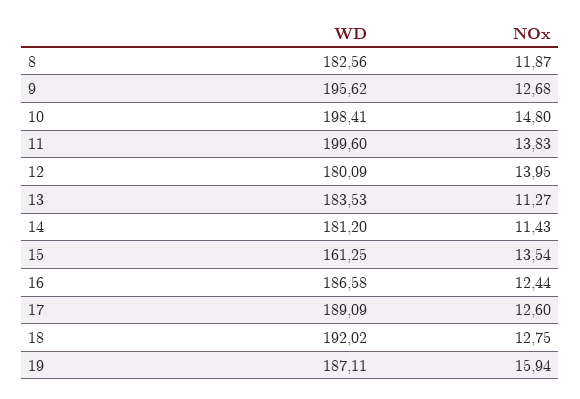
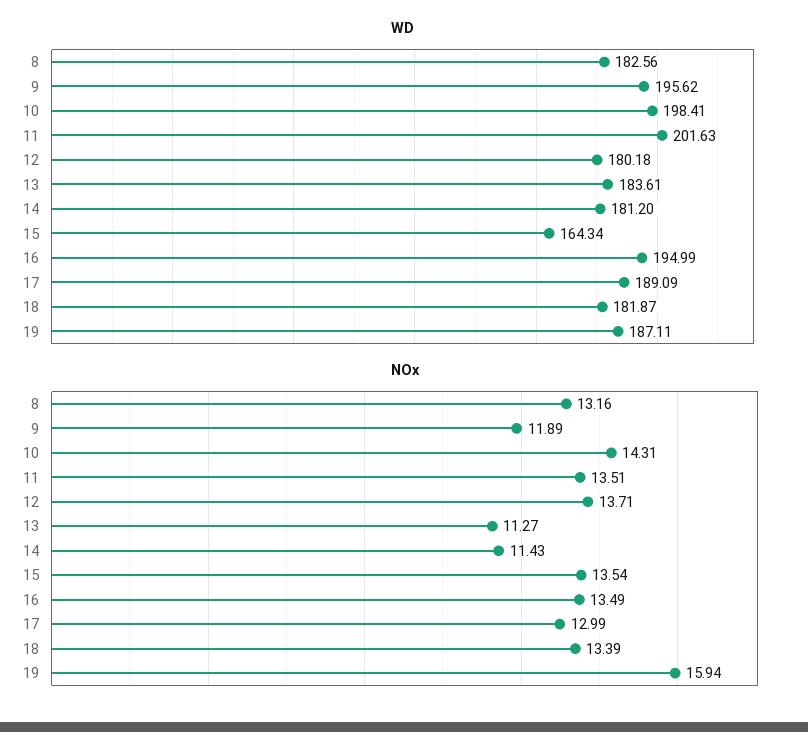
  {
    "WD": {
      "8": 182.56,
      "9": 195.62,
      "10": 198.41,
-     "11": 199.6,
+     "11": 201.63,
-     "12": 180.09,
+     "12": 180.18,
-     "13": 183.53,
+     "13": 183.61,
      "14": 181.2,
-     "15": 161.25,
+     "15": 164.34,
-     "16": 186.58,
+     "16": 194.99,
      "17": 189.09,
-     "18": 192.02,
+     "18": 181.87,
      "19": 187.11
    },
    "NOx": {
-     "8": 11.87,
+     "8": 13.16,
-     "9": 12.68,
+     "9": 11.89,
-     "10": 14.8,
+     "10": 14.31,
-     "11": 13.83,
+     "11": 13.51,
-     "12": 13.95,
+     "12": 13.71,
      "13": 11.27,
      "14": 11.43,
      "15": 13.54,
-     "16": 12.44,
+     "16": 13.49,
-     "17": 12.6,
+     "17": 12.99,
-     "18": 12.75,
+     "18": 13.39,
      "19": 15.94
    }
  }

